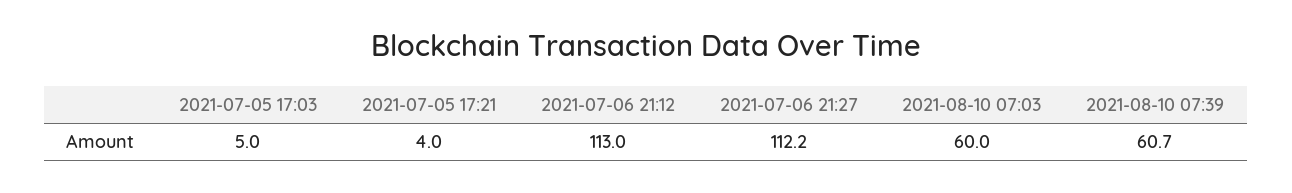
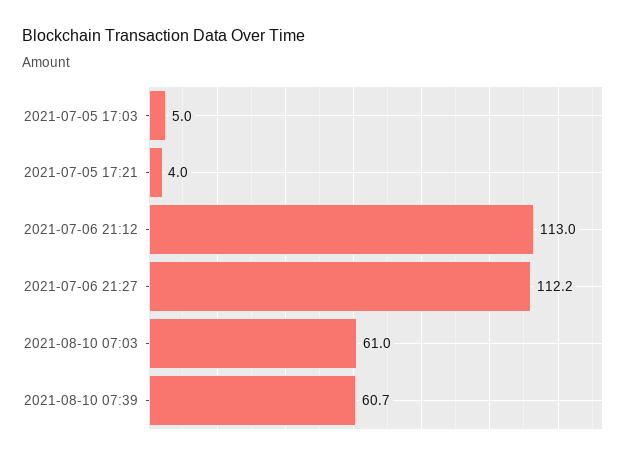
  {
    "2021-07-05 17:03": 5,
    "2021-07-05 17:21": 4,
    "2021-07-06 21:12": 113,
    "2021-07-06 21:27": 112.2,
-   "2021-08-10 07:03": 60,
+   "2021-08-10 07:03": 61,
    "2021-08-10 07:39": 60.7
  }

